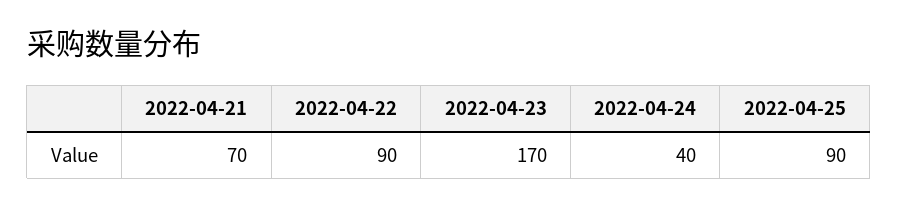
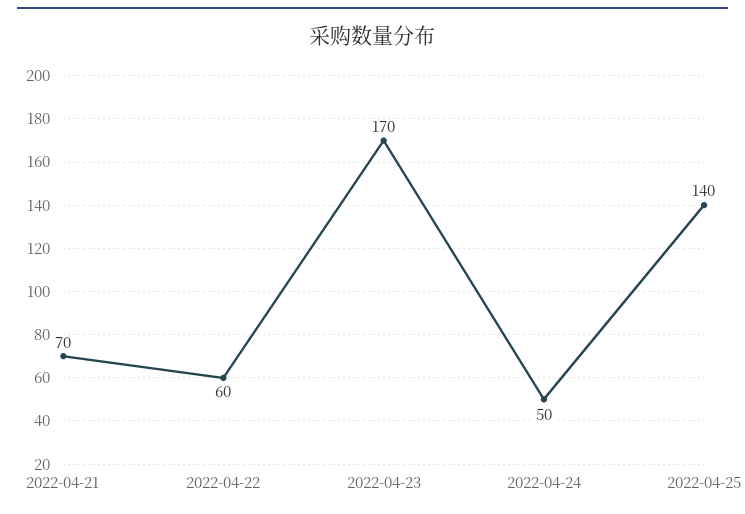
  {
    "2022-04-21": 70,
-   "2022-04-22": 90,
+   "2022-04-22": 60,
    "2022-04-23": 170,
-   "2022-04-24": 40,
+   "2022-04-24": 50,
-   "2022-04-25": 90
+   "2022-04-25": 140
  }

